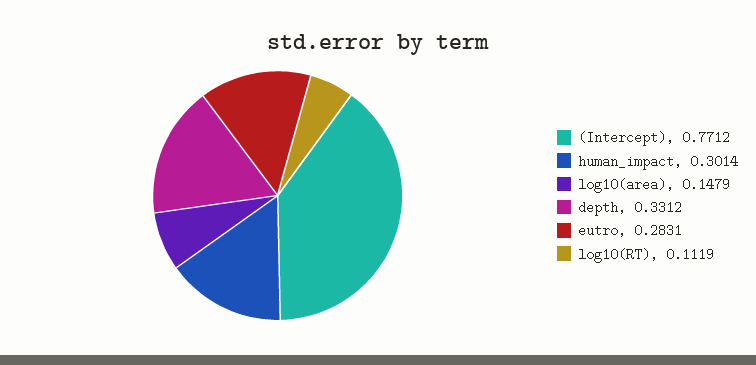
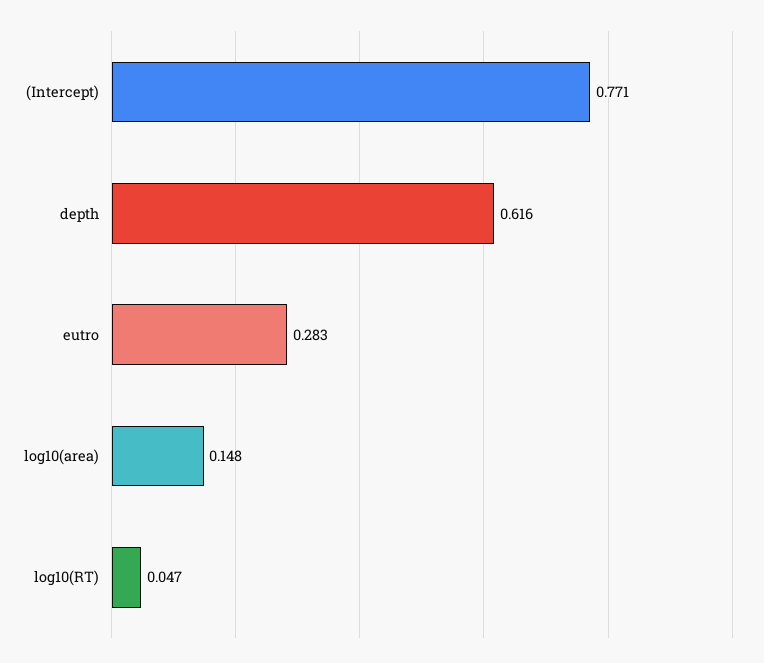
  {
    "(Intercept)": 0.7712,
-   "human_impact": 0.3014,
    "log10(area)": 0.1479,
-   "depth": 0.3312,
+   "depth": 0.616,
    "eutro": 0.2831,
-   "log10(RT)": 0.1119
+   "log10(RT)": 0.047
  }

